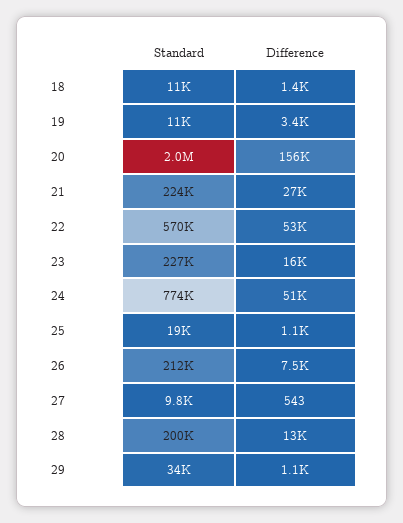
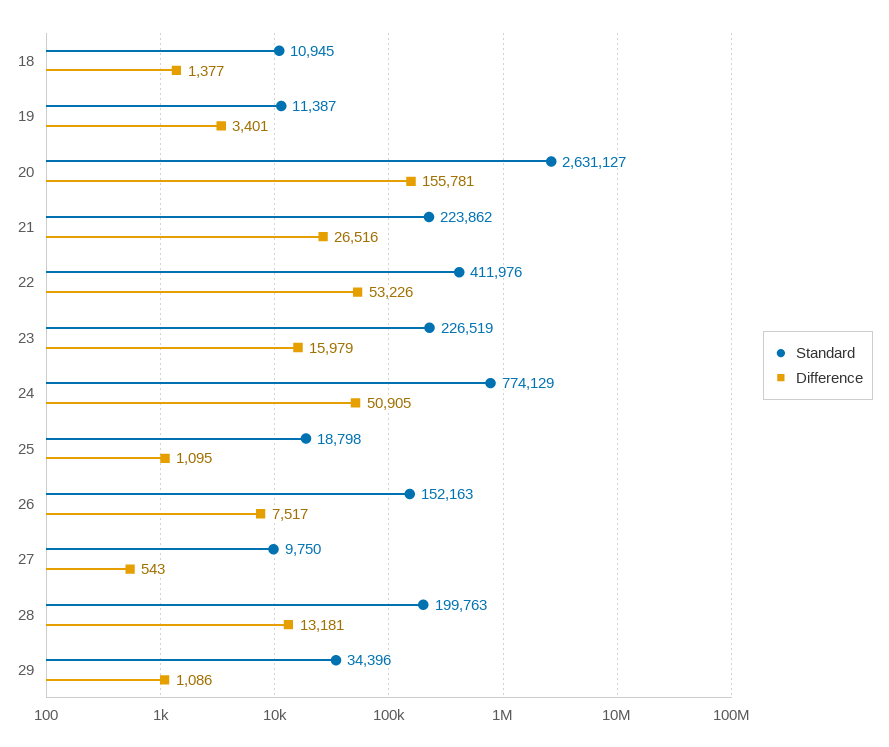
  {
    "Standard": {
      "18": 10945,
      "19": 11387,
-     "20": 2000000,
+     "20": 2631127,
      "21": 223862,
-     "22": 570000,
+     "22": 411976,
      "23": 226519,
      "24": 774129,
      "25": 18798,
-     "26": 212000,
+     "26": 152163,
      "27": 9750,
      "28": 199763,
      "29": 34396
    },
    "Difference": {
      "18": 1377,
      "19": 3401,
      "20": 155781,
      "21": 26516,
      "22": 53226,
      "23": 15979,
      "24": 50905,
      "25": 1095,
      "26": 7517,
      "27": 543,
      "28": 13181,
      "29": 1086
    }
  }

